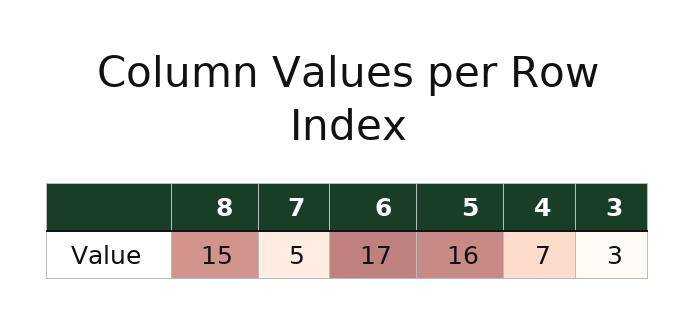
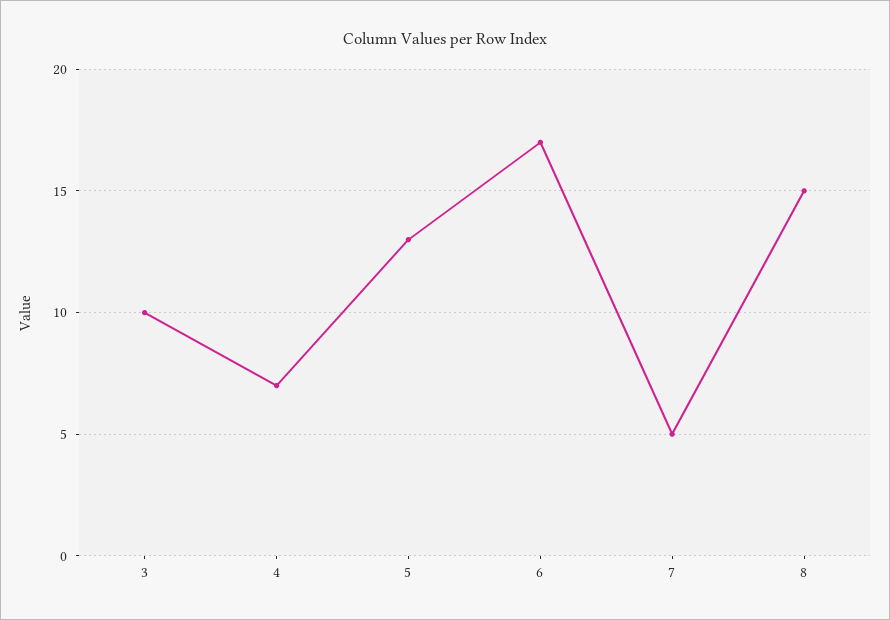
  {
    "8": 15,
    "7": 5,
    "6": 17,
-   "5": 16,
+   "5": 13,
    "4": 7,
-   "3": 3
+   "3": 10
  }

